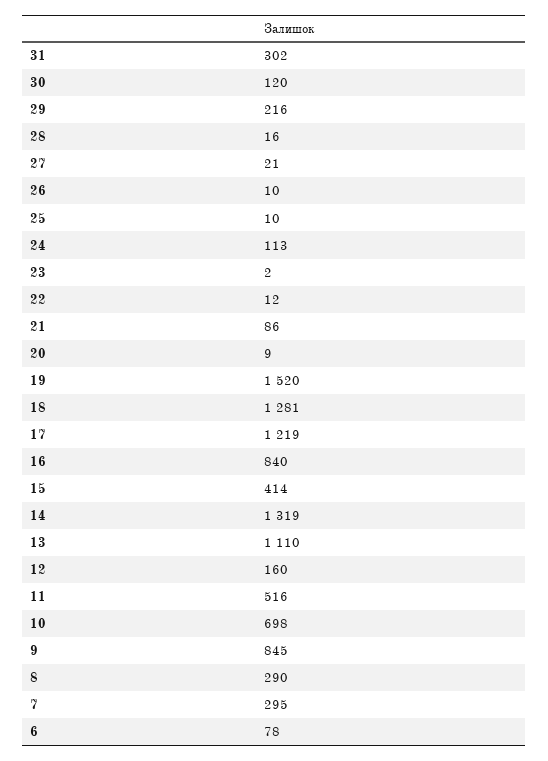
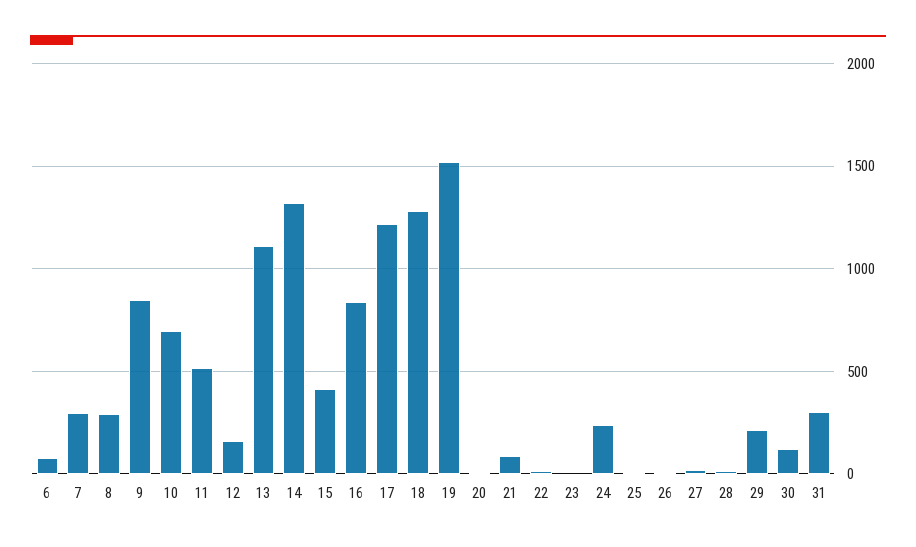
  {
    "31": 302,
    "30": 120,
    "29": 216,
    "28": 16,
    "27": 21,
    "26": 10,
    "25": 10,
-   "24": 113,
+   "24": 250,
    "23": 2,
    "22": 12,
    "21": 86,
    "20": 9,
    "19": 1520,
    "18": 1281,
    "17": 1219,
    "16": 840,
    "15": 414,
    "14": 1319,
    "13": 1110,
    "12": 160,
    "11": 516,
    "10": 698,
    "9": 845,
    "8": 290,
    "7": 295,
    "6": 78
  }

